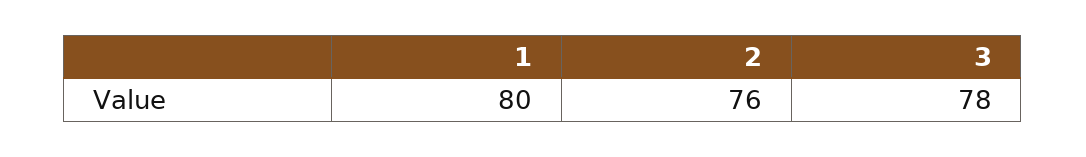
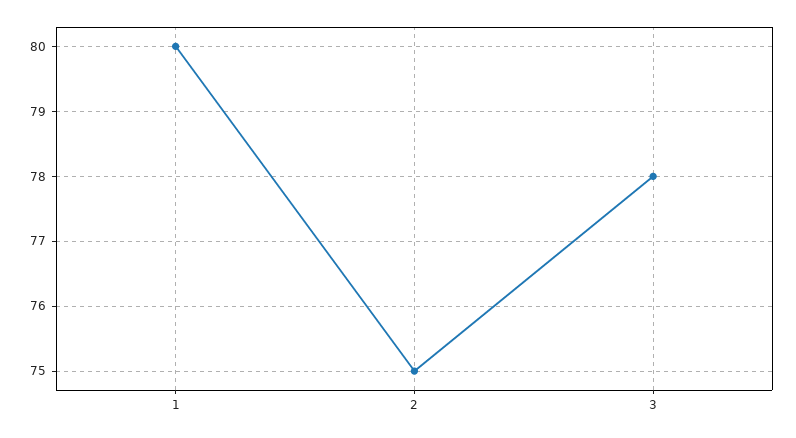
  {
    "1": 80,
-   "2": 76,
+   "2": 75,
    "3": 78
  }

